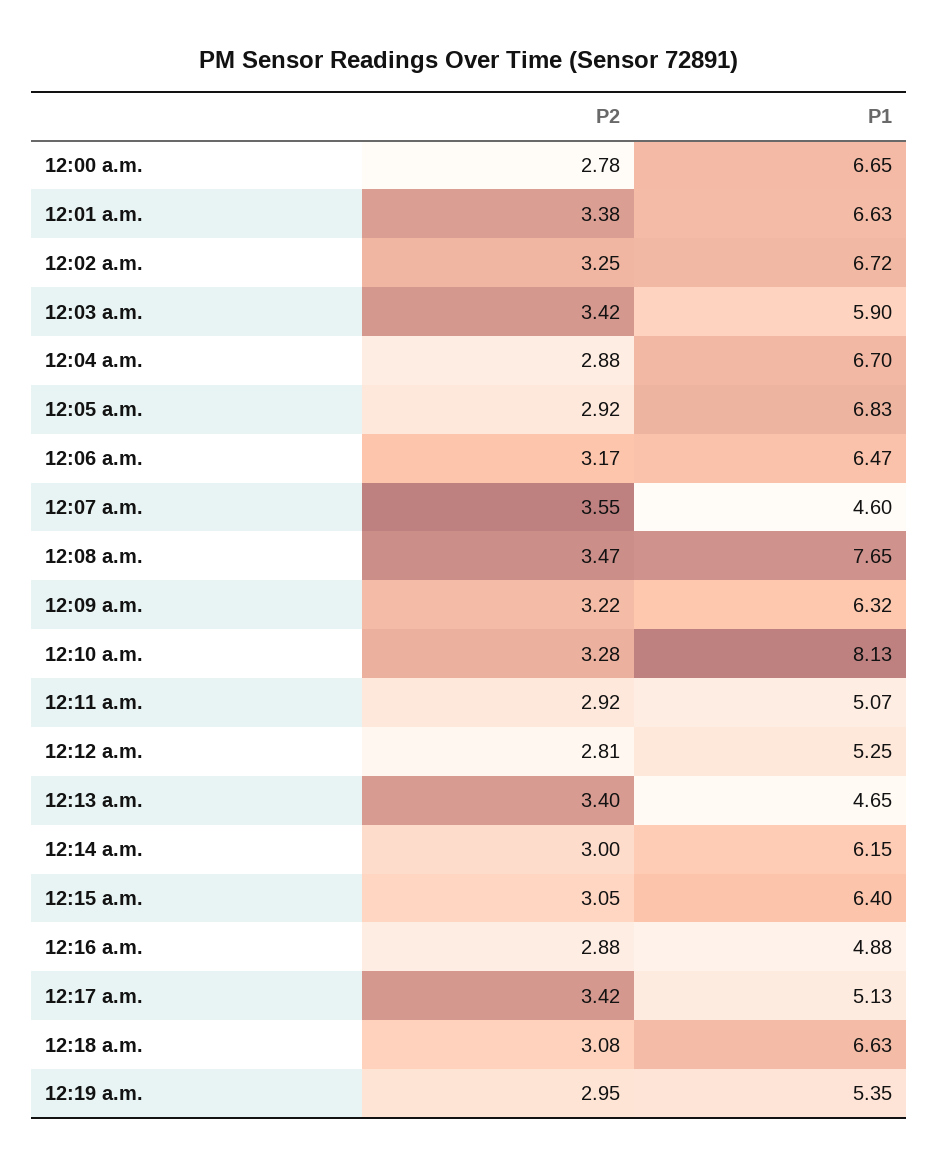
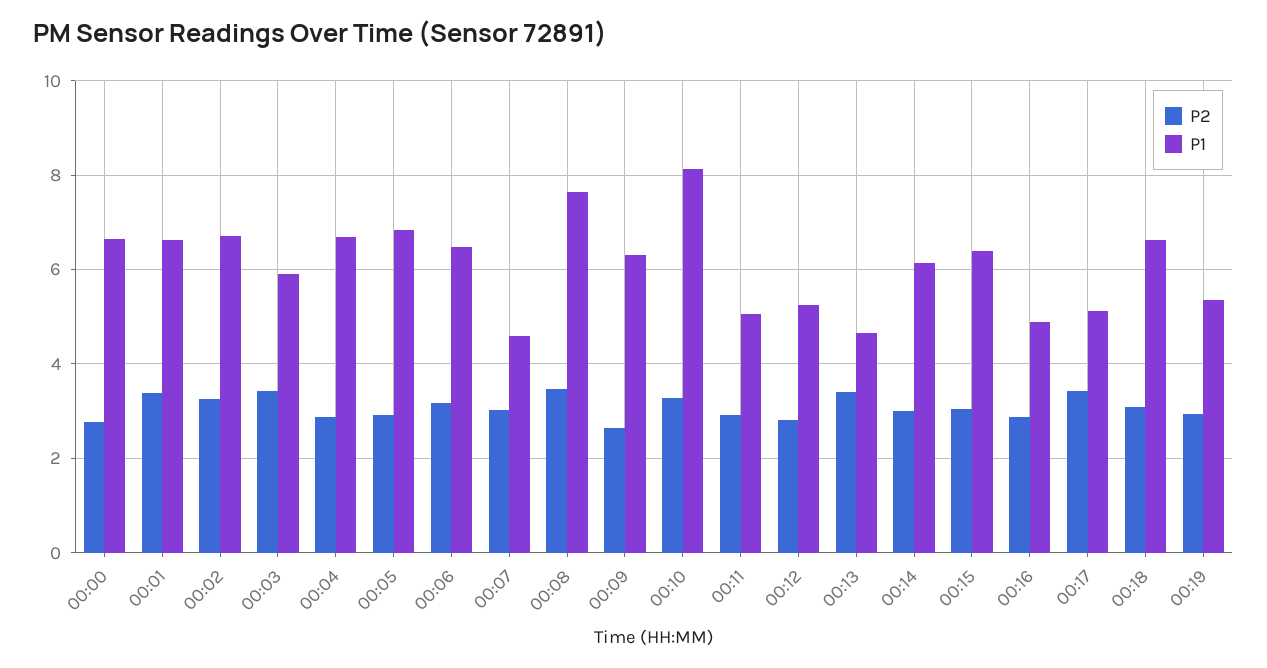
  {
    "P2": {
      "12:00 a.m.": 2.78,
      "12:01 a.m.": 3.38,
      "12:02 a.m.": 3.25,
      "12:03 a.m.": 3.42,
      "12:04 a.m.": 2.88,
      "12:05 a.m.": 2.92,
      "12:06 a.m.": 3.17,
-     "12:07 a.m.": 3.55,
+     "12:07 a.m.": 3,
      "12:08 a.m.": 3.47,
-     "12:09 a.m.": 3.22,
+     "12:09 a.m.": 2.6,
      "12:10 a.m.": 3.28,
      "12:11 a.m.": 2.92,
      "12:12 a.m.": 2.81,
      "12:13 a.m.": 3.4,
      "12:14 a.m.": 3,
      "12:15 a.m.": 3.05,
      "12:16 a.m.": 2.88,
      "12:17 a.m.": 3.42,
      "12:18 a.m.": 3.08,
      "12:19 a.m.": 2.95
    },
    "P1": {
      "12:00 a.m.": 6.65,
      "12:01 a.m.": 6.63,
      "12:02 a.m.": 6.72,
      "12:03 a.m.": 5.9,
      "12:04 a.m.": 6.7,
      "12:05 a.m.": 6.83,
      "12:06 a.m.": 6.47,
      "12:07 a.m.": 4.6,
      "12:08 a.m.": 7.65,
      "12:09 a.m.": 6.32,
      "12:10 a.m.": 8.13,
      "12:11 a.m.": 5.07,
      "12:12 a.m.": 5.25,
      "12:13 a.m.": 4.65,
      "12:14 a.m.": 6.15,
      "12:15 a.m.": 6.4,
      "12:16 a.m.": 4.88,
      "12:17 a.m.": 5.13,
      "12:18 a.m.": 6.63,
      "12:19 a.m.": 5.35
    }
  }

